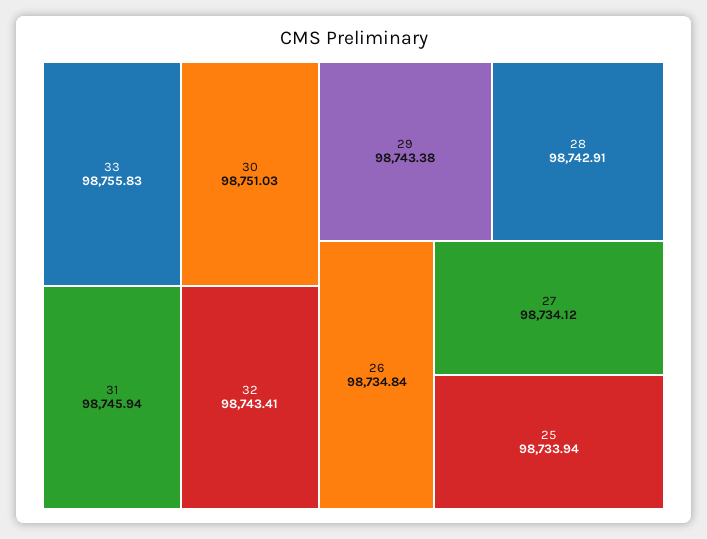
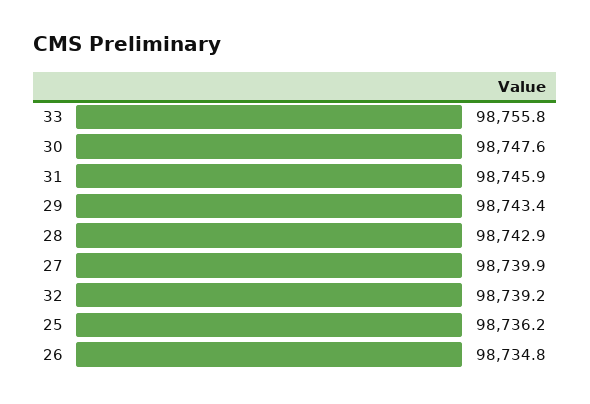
  {
    "33": 98755.83,
-   "30": 98751.03,
+   "30": 98747.6,
    "31": 98745.94,
-   "32": 98743.41,
+   "32": 98739.2,
    "29": 98743.38,
    "28": 98742.91,
    "26": 98734.84,
-   "27": 98734.12,
+   "27": 98739.9,
-   "25": 98733.94
+   "25": 98736.2
  }

